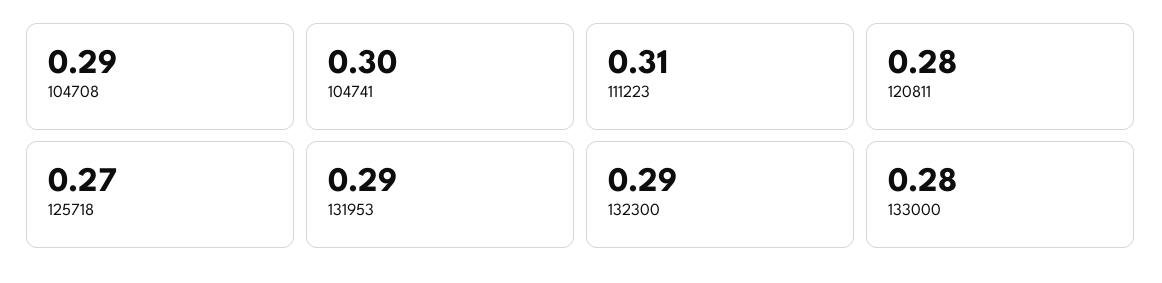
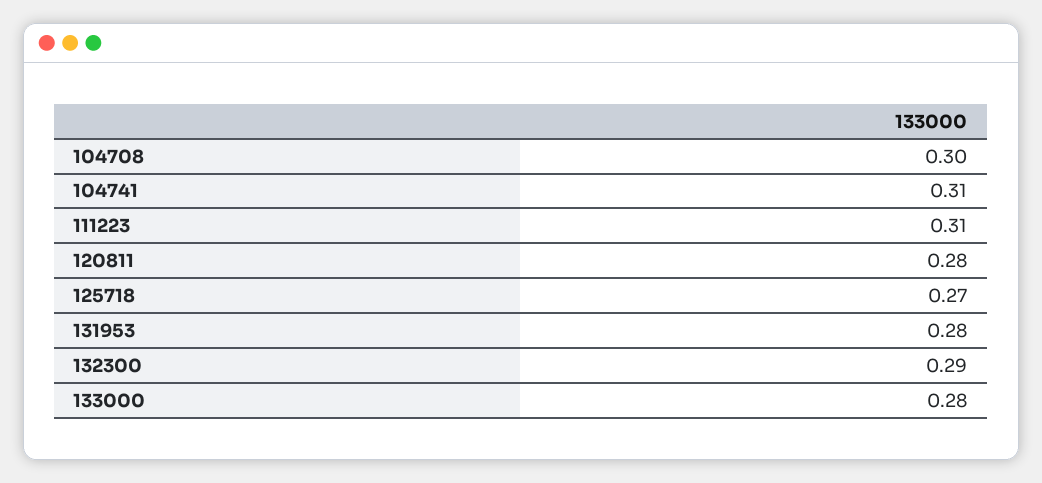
  {
-   "104708": 0.29,
+   "104708": 0.3,
-   "104741": 0.3,
+   "104741": 0.31,
    "111223": 0.31,
    "120811": 0.28,
    "125718": 0.27,
-   "131953": 0.29,
+   "131953": 0.28,
    "132300": 0.29,
    "133000": 0.28
  }

